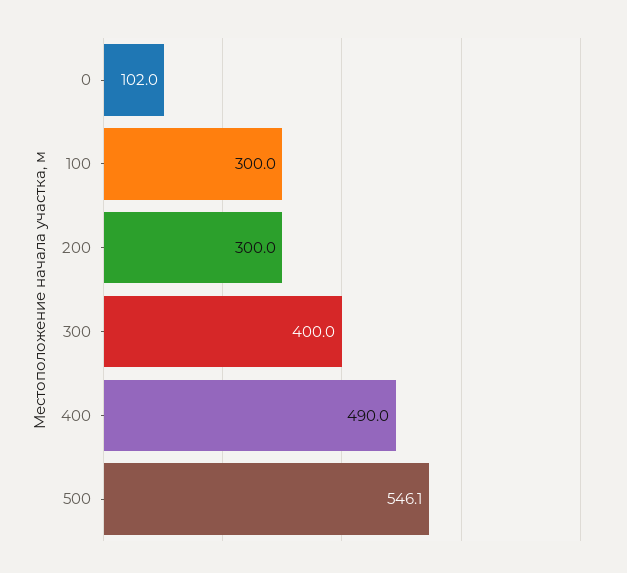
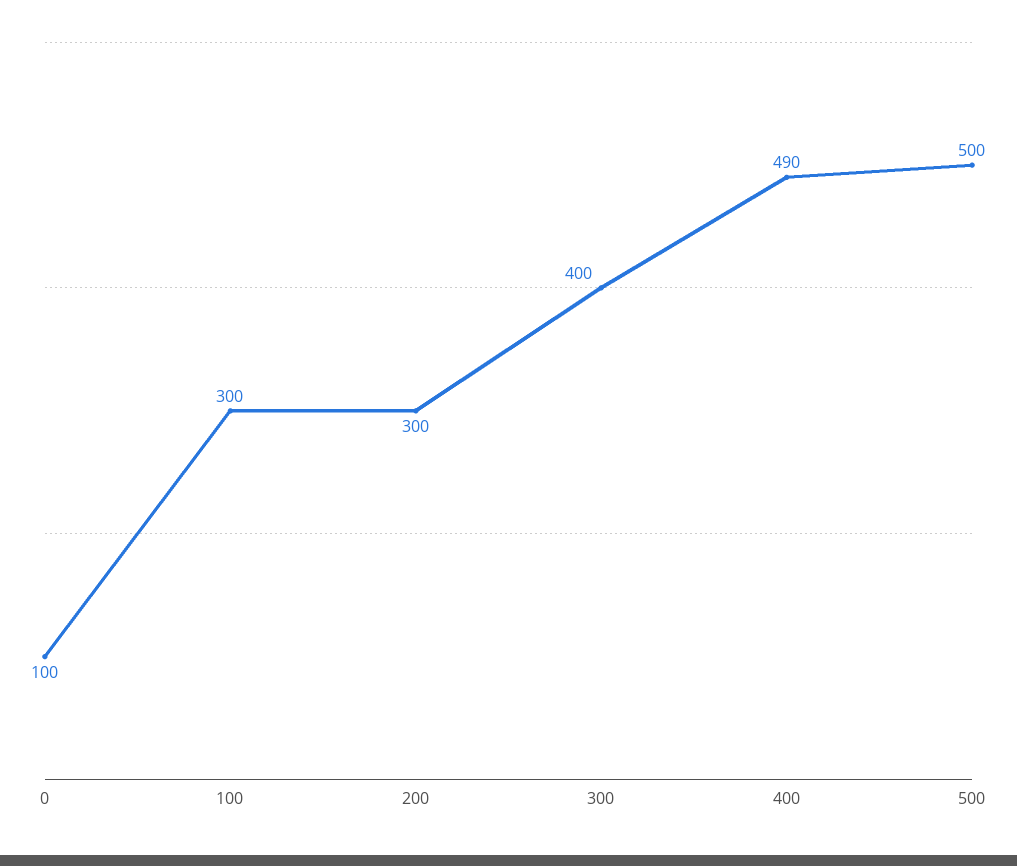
  {
-   "0": 102,
+   "0": 100,
    "100": 300,
    "200": 300,
    "300": 400,
    "400": 490,
-   "500": 546.1
+   "500": 500
  }

